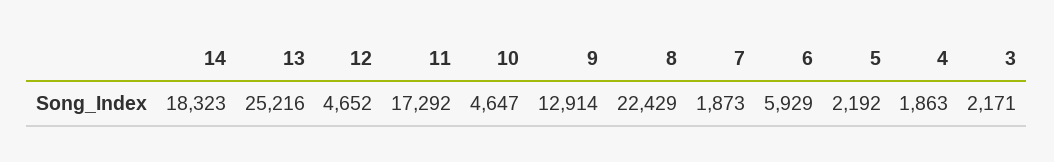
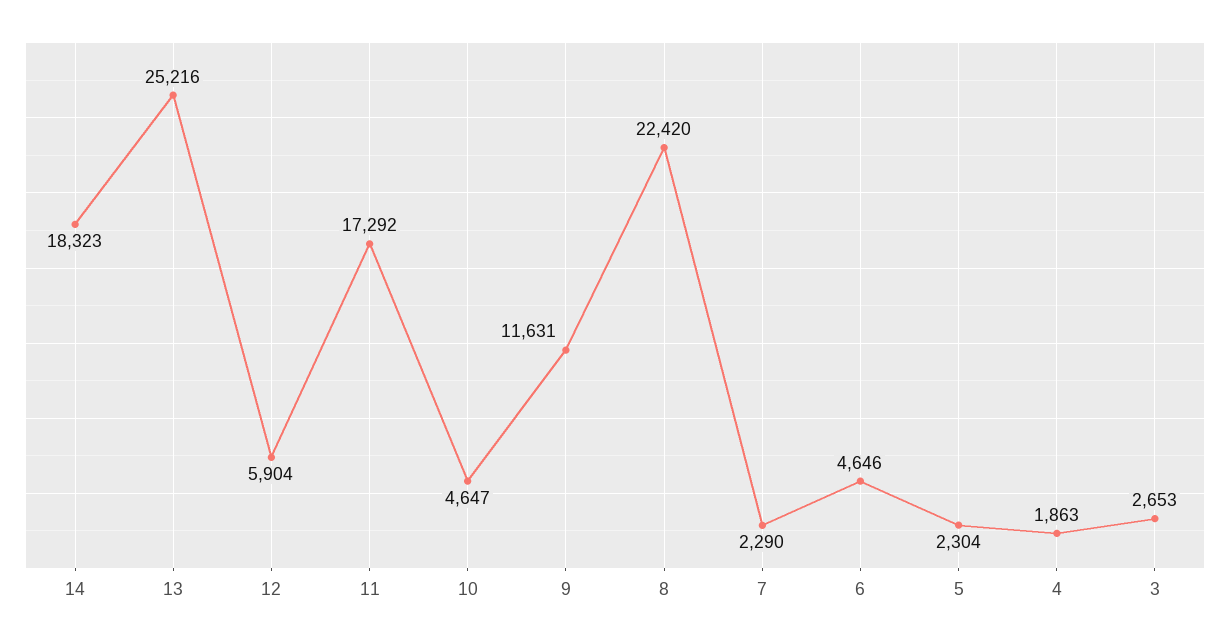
  {
    "14": 18323,
    "13": 25216,
-   "12": 4652,
+   "12": 5904,
    "11": 17292,
    "10": 4647,
-   "9": 12914,
+   "9": 11631,
-   "8": 22429,
+   "8": 22420,
-   "7": 1873,
+   "7": 2290,
-   "6": 5929,
+   "6": 4646,
-   "5": 2192,
+   "5": 2304,
    "4": 1863,
-   "3": 2171
+   "3": 2653
  }

